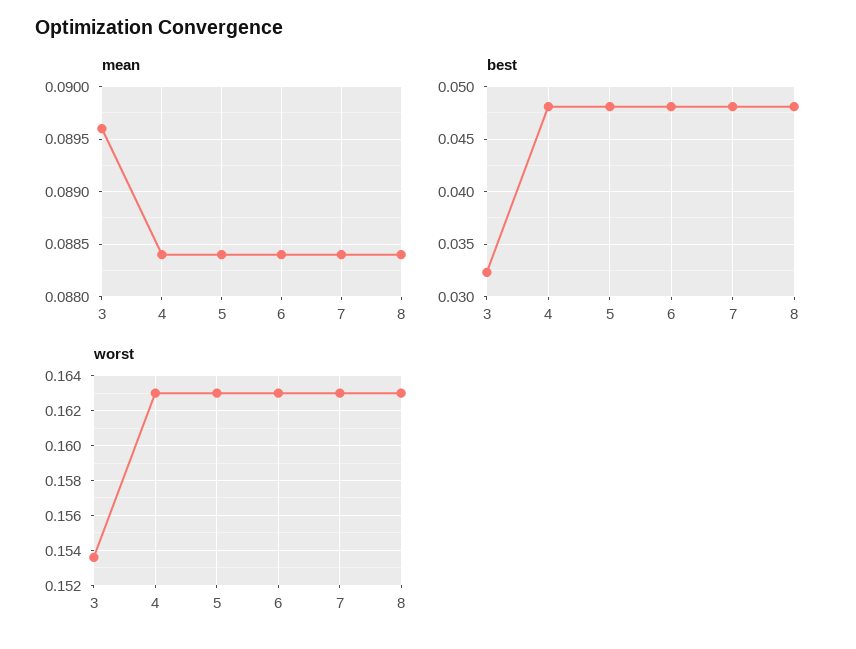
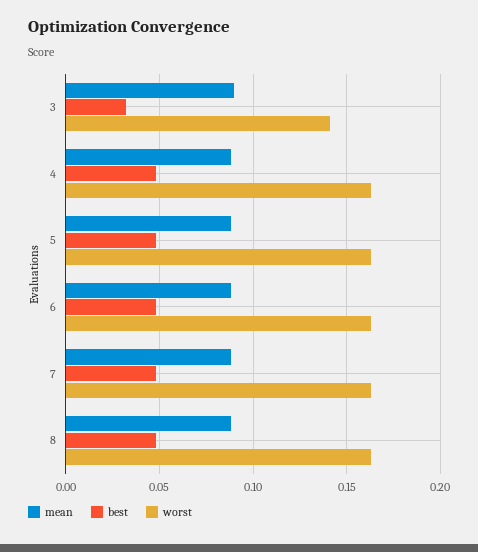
  {
    "mean": {
      "3": 0.0896,
      "4": 0.0884,
      "5": 0.0884,
      "6": 0.0884,
      "7": 0.0884,
      "8": 0.0884
    },
    "best": {
      "3": 0.032,
      "4": 0.048,
      "5": 0.048,
      "6": 0.048,
      "7": 0.048,
      "8": 0.048
    },
    "worst": {
-     "3": 0.1535,
+     "3": 0.14,
      "4": 0.163,
      "5": 0.163,
      "6": 0.163,
      "7": 0.163,
      "8": 0.163
    }
  }

